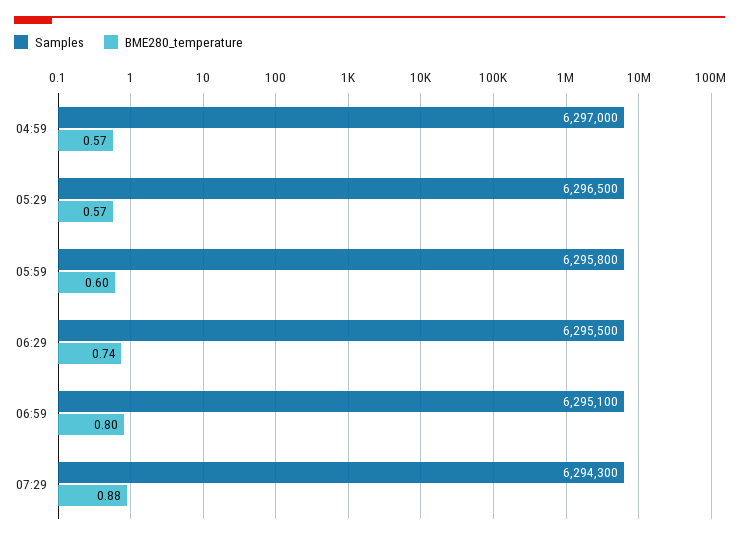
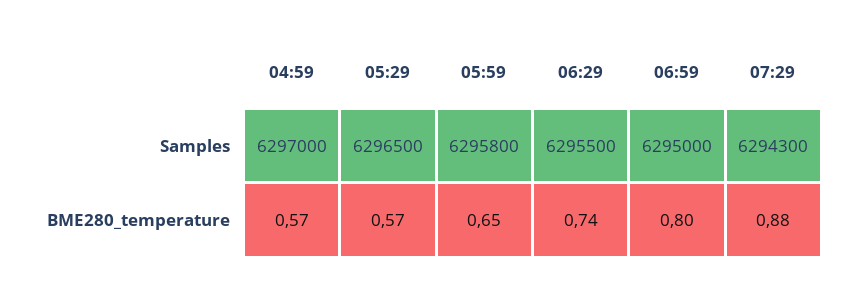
  {
    "Samples": {
      "04:59": 6297000,
      "05:29": 6296500,
      "05:59": 6295800,
      "06:29": 6295500,
-     "06:59": 6295100,
+     "06:59": 6295000,
      "07:29": 6294300
    },
    "BME280_temperature": {
      "04:59": 0.57,
      "05:29": 0.57,
-     "05:59": 0.6,
+     "05:59": 0.65,
      "06:29": 0.74,
      "06:59": 0.8,
      "07:29": 0.88
    }
  }

